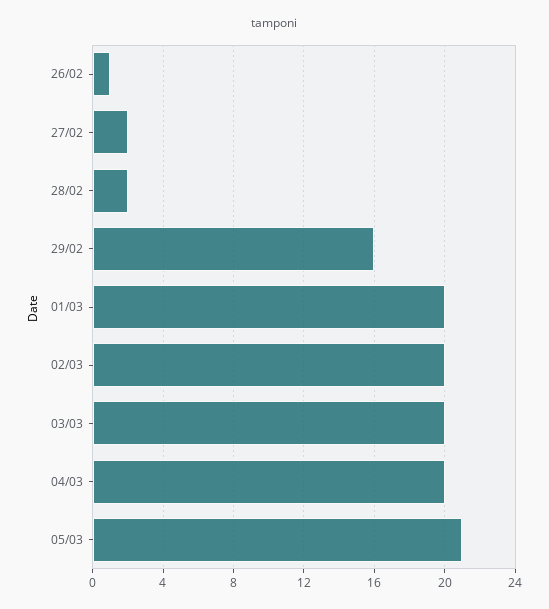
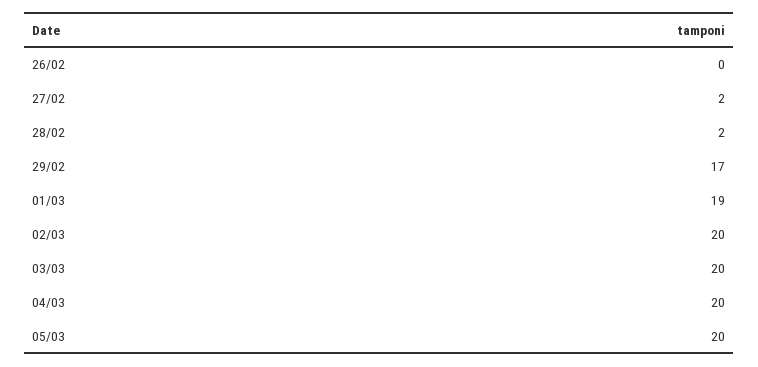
  {
-   "26/02": 1,
+   "26/02": 0,
    "27/02": 2,
    "28/02": 2,
-   "29/02": 16,
+   "29/02": 17,
-   "01/03": 20,
+   "01/03": 19,
    "02/03": 20,
    "03/03": 20,
    "04/03": 20,
-   "05/03": 21
+   "05/03": 20
  }

